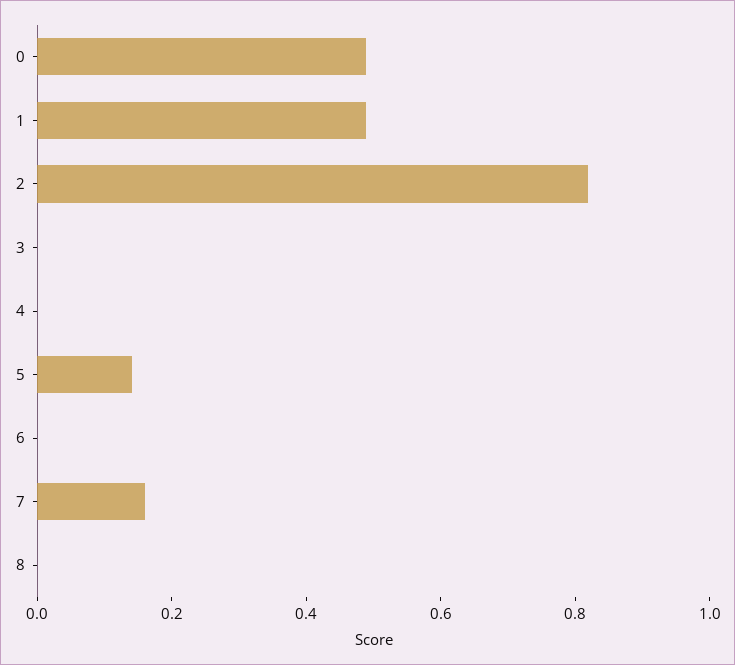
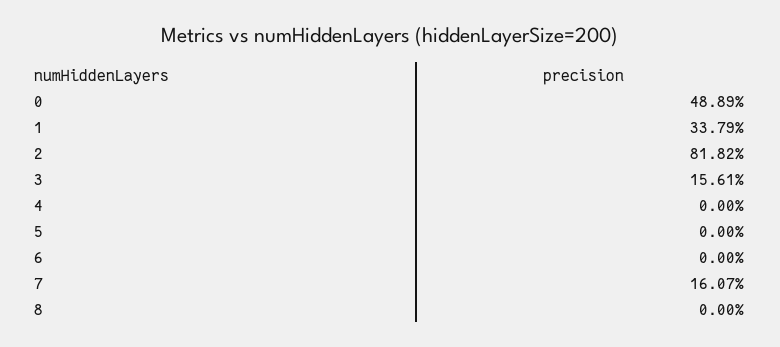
  {
    "0": 0.4889,
-   "1": 0.5,
+   "1": 0.3379,
    "2": 0.8182,
-   "3": 0,
+   "3": 0.1561,
    "4": 0,
-   "5": 0.15,
+   "5": 0,
    "6": 0,
    "7": 0.1607,
    "8": 0
  }

